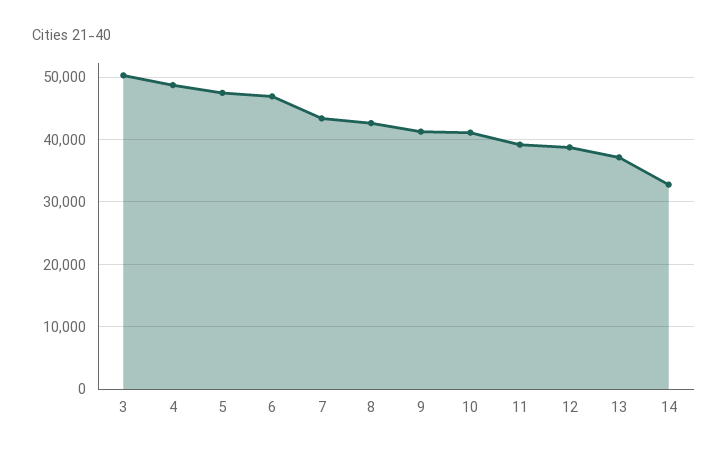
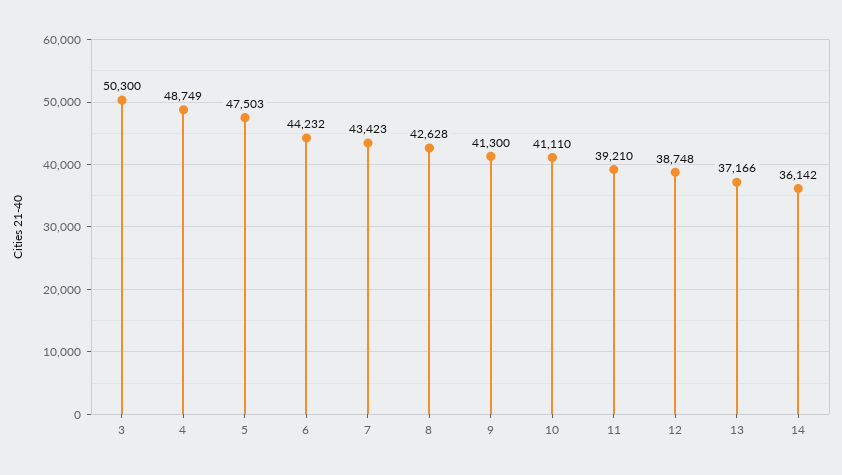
  {
    "3": 50300,
    "4": 48749,
    "5": 47503,
-   "6": 47000,
+   "6": 44232,
    "7": 43423,
    "8": 42628,
    "9": 41300,
    "10": 41110,
    "11": 39210,
    "12": 38748,
    "13": 37166,
-   "14": 33000
+   "14": 36142
  }

